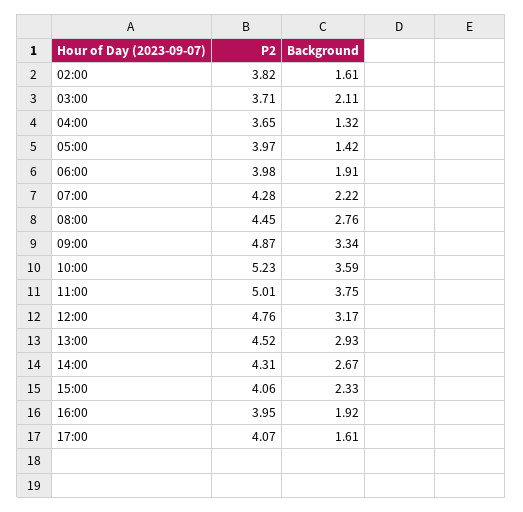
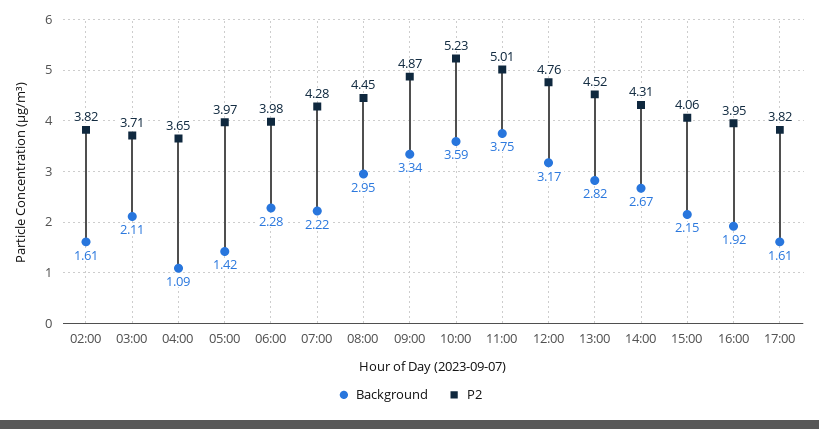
  {
    "P2": {
      "02:00": 3.82,
      "03:00": 3.71,
      "04:00": 3.65,
      "05:00": 3.97,
      "06:00": 3.98,
      "07:00": 4.28,
      "08:00": 4.45,
      "09:00": 4.87,
      "10:00": 5.23,
      "11:00": 5.01,
      "12:00": 4.76,
      "13:00": 4.52,
      "14:00": 4.31,
      "15:00": 4.06,
      "16:00": 3.95,
-     "17:00": 4.07
+     "17:00": 3.82
    },
    "Background": {
      "02:00": 1.61,
      "03:00": 2.11,
-     "04:00": 1.32,
+     "04:00": 1.09,
      "05:00": 1.42,
-     "06:00": 1.91,
+     "06:00": 2.28,
      "07:00": 2.22,
-     "08:00": 2.76,
+     "08:00": 2.95,
      "09:00": 3.34,
      "10:00": 3.59,
      "11:00": 3.75,
      "12:00": 3.17,
-     "13:00": 2.93,
+     "13:00": 2.82,
      "14:00": 2.67,
-     "15:00": 2.33,
+     "15:00": 2.15,
      "16:00": 1.92,
      "17:00": 1.61
    }
  }

